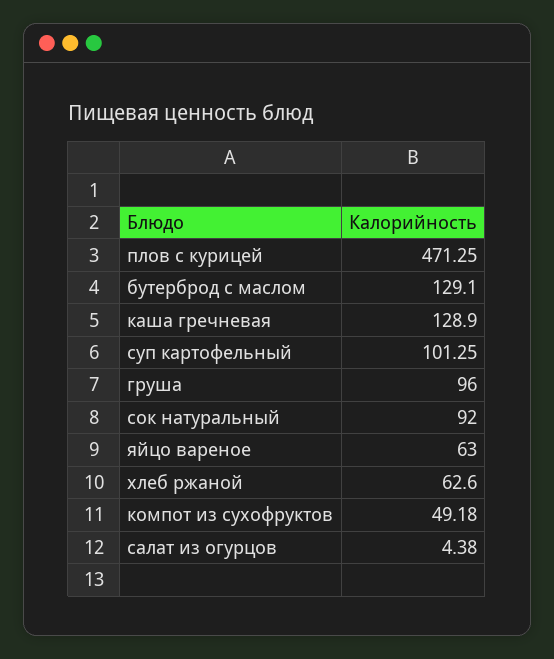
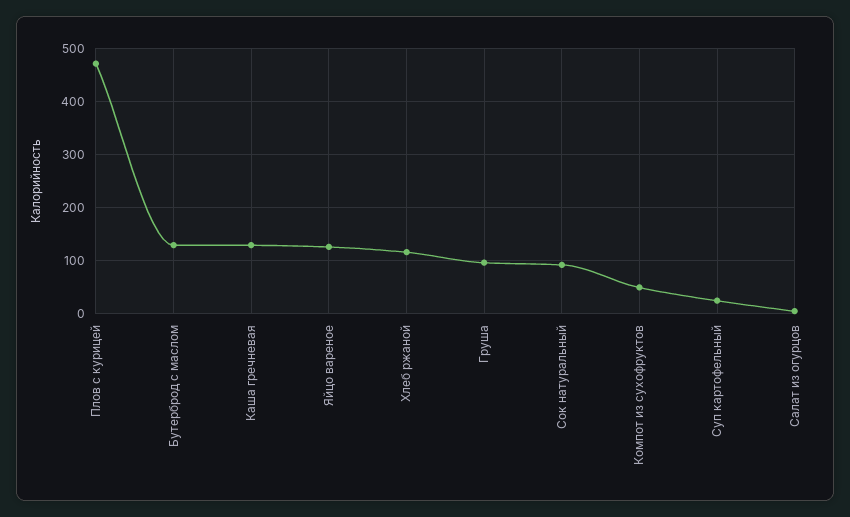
  {
    "плов с курицей": 471.25,
    "бутерброд с маслом": 129.1,
    "каша гречневая": 128.9,
-   "суп картофельный": 101.25,
+   "суп картофельный": 20,
    "груша": 96,
    "сок натуральный": 92,
-   "яйцо вареное": 63,
+   "яйцо вареное": 120,
-   "хлеб ржаной": 62.6,
+   "хлеб ржаной": 120,
    "компот из сухофруктов": 49.18,
    "салат из огурцов": 4.38
  }

